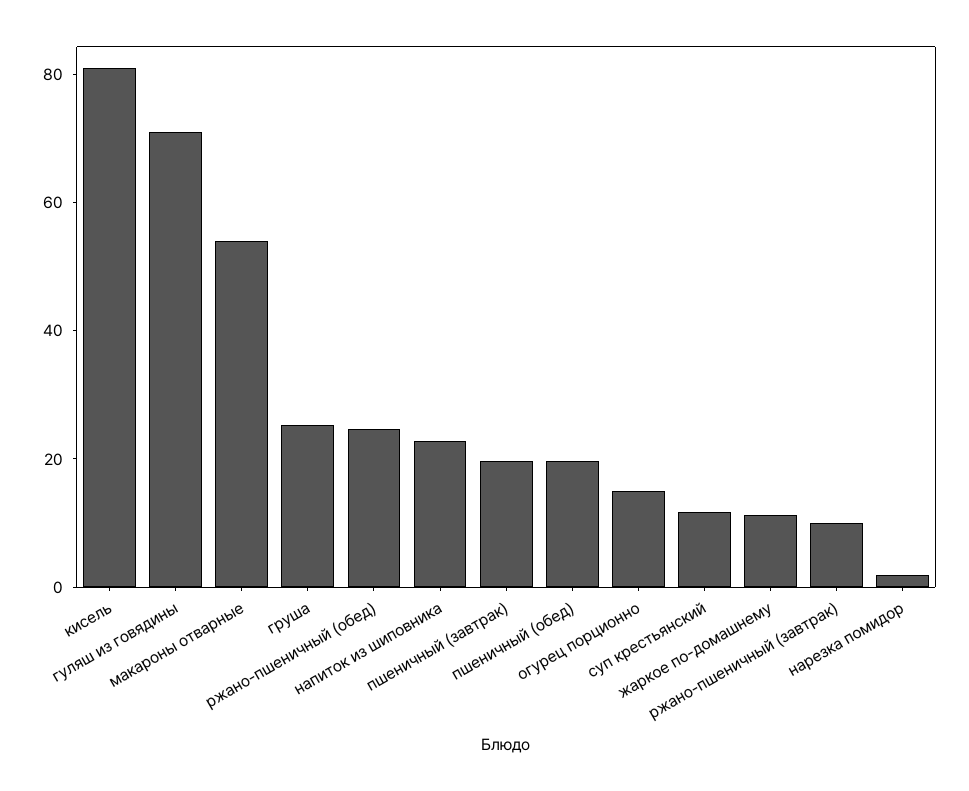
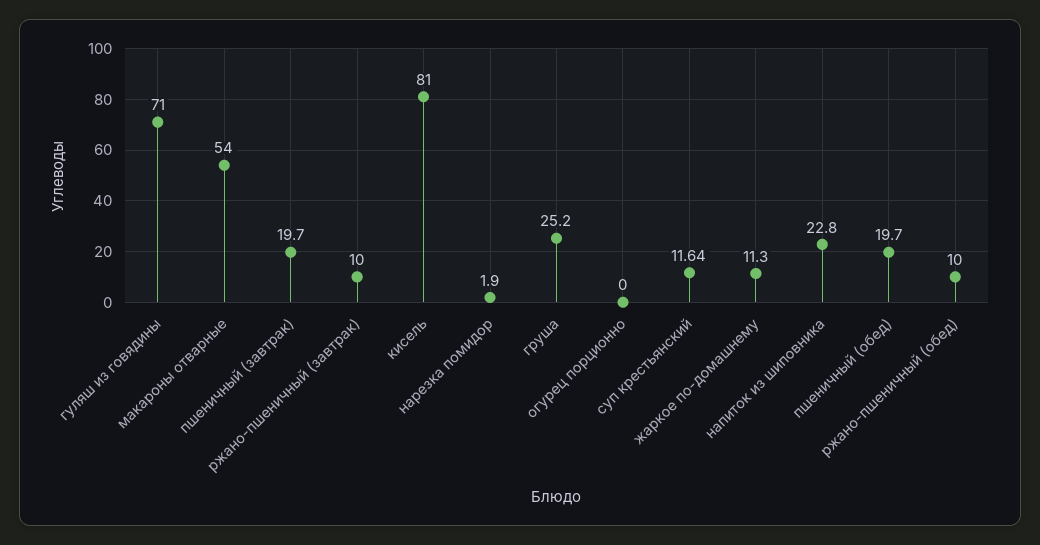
  {
    "кисель": 81,
    "гуляш из говядины": 71,
    "макароны отварные": 54,
    "груша": 25.2,
-   "ржано-пшеничный (обед)": 25,
+   "ржано-пшеничный (обед)": 10,
    "напиток из шиповника": 22.8,
    "пшеничный (завтрак)": 19.7,
    "пшеничный (обед)": 19.7,
-   "огурец порционно": 15,
+   "огурец порционно": 0,
    "суп крестьянский": 11.64,
    "жаркое по-домашнему": 11.3,
    "ржано-пшеничный (завтрак)": 10,
    "нарезка помидор": 1.9
  }

